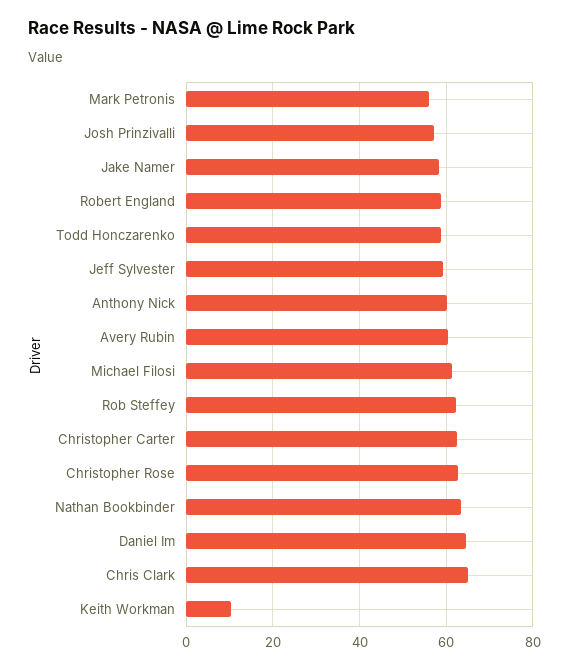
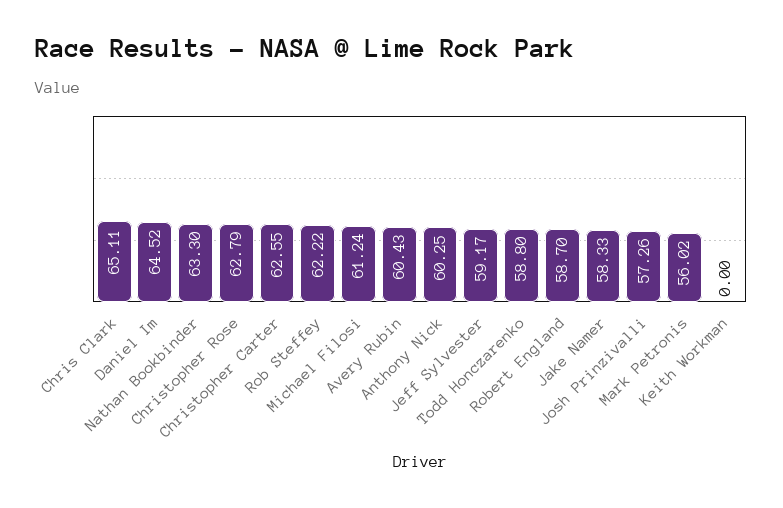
  {
    "Mark Petronis": 56.02,
    "Josh Prinzivalli": 57.26,
    "Jake Namer": 58.33,
    "Robert England": 58.7,
    "Todd Honczarenko": 58.8,
    "Jeff Sylvester": 59.17,
    "Anthony Nick": 60.25,
    "Avery Rubin": 60.43,
    "Michael Filosi": 61.24,
    "Rob Steffey": 62.22,
    "Christopher Carter": 62.55,
    "Christopher Rose": 62.79,
    "Nathan Bookbinder": 63.3,
    "Daniel Im": 64.52,
    "Chris Clark": 65.11,
-   "Keith Workman": 10
+   "Keith Workman": 0
  }

